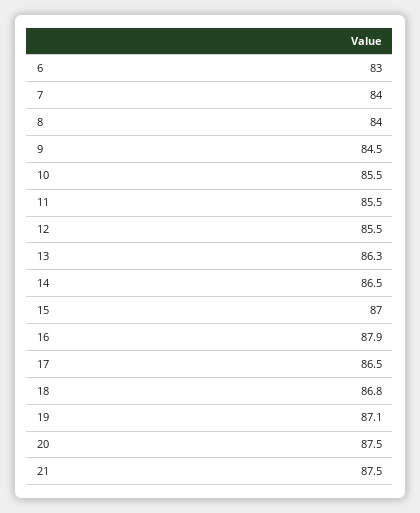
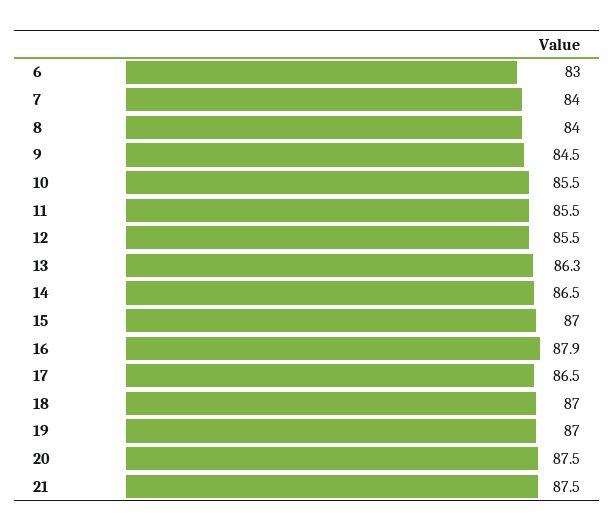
  {
    "6": 83,
    "7": 84,
    "8": 84,
    "9": 84.5,
    "10": 85.5,
    "11": 85.5,
    "12": 85.5,
    "13": 86.3,
    "14": 86.5,
    "15": 87,
    "16": 87.9,
    "17": 86.5,
-   "18": 86.8,
+   "18": 87,
-   "19": 87.1,
+   "19": 87,
    "20": 87.5,
    "21": 87.5
  }

